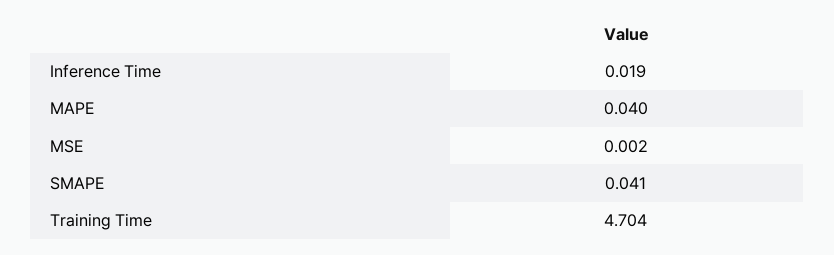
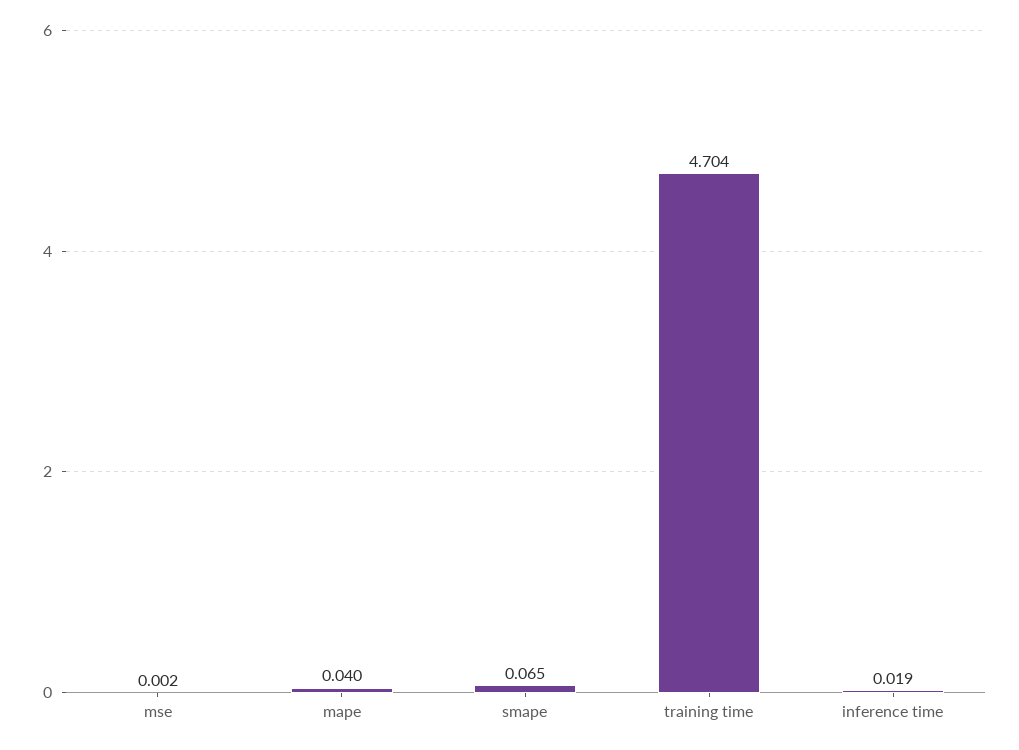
  {
    "Inference Time": 0.019,
    "MAPE": 0.04,
    "MSE": 0.002,
-   "SMAPE": 0.041,
+   "SMAPE": 0.065,
    "Training Time": 4.704
  }

